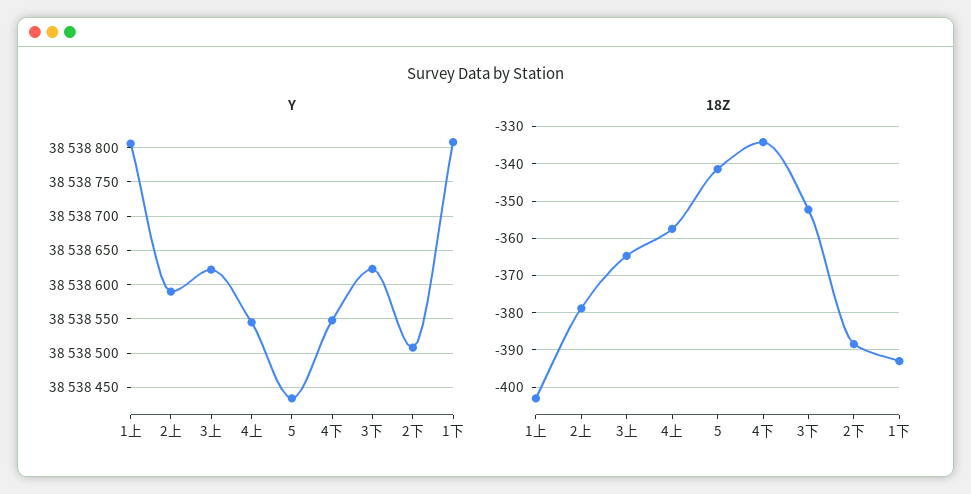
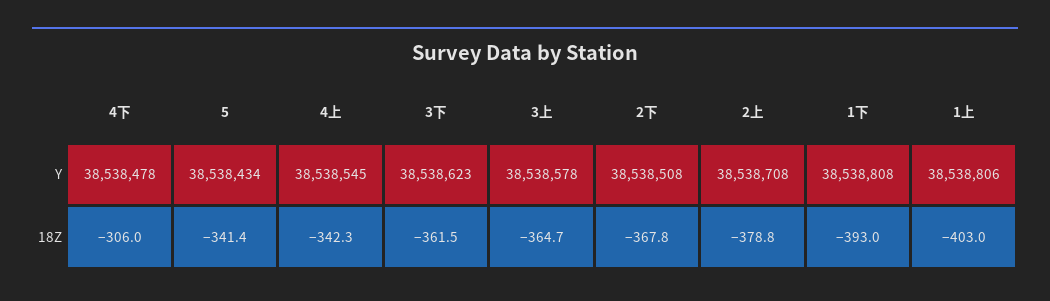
  {
    "Y": {
      "1上": 38538806,
-     "2上": 38538590,
+     "2上": 38538708,
-     "3上": 38538620,
+     "3上": 38538578,
      "4上": 38538545,
      "5": 38538434,
-     "4下": 38538550,
+     "4下": 38538478,
      "3下": 38538623,
      "2下": 38538508,
      "1下": 38538808
    },
    "18Z": {
      "1上": -403,
      "2上": -378.8,
      "3上": -364.7,
-     "4上": -358,
+     "4上": -342.3,
      "5": -341.4,
-     "4下": -334,
+     "4下": -306,
-     "3下": -352,
+     "3下": -361.5,
-     "2下": -388,
+     "2下": -367.8,
      "1下": -393
    }
  }

